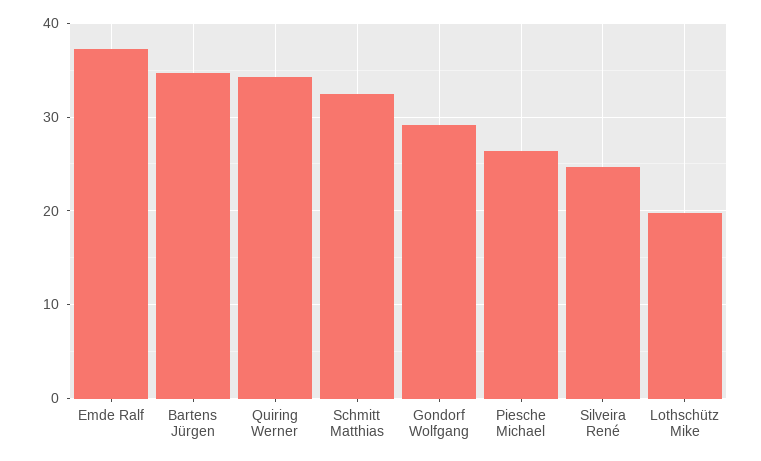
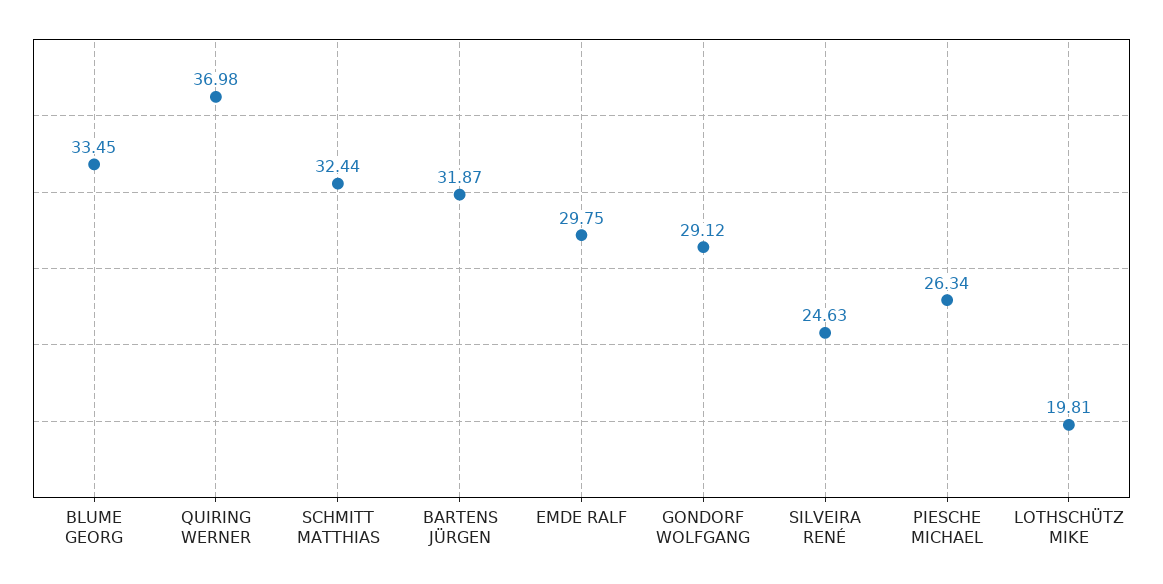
  {
-   "Emde Ralf": 37,
+   "Emde Ralf": 29.75,
-   "Bartens Jürgen": 35,
+   "Bartens Jürgen": 31.87,
-   "Quiring Werner": 34,
+   "Quiring Werner": 36.98,
    "Schmitt Matthias": 32.44,
    "Gondorf Wolfgang": 29.12,
    "Piesche Michael": 26.34,
    "Silveira René": 24.63,
-   "Lothschütz Mike": 19.81
+   "Lothschütz Mike": 19.81,
+   "BLUME GEORG": 33.45
  }

